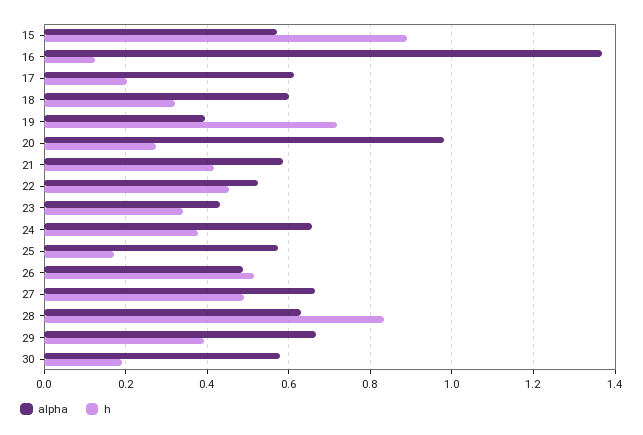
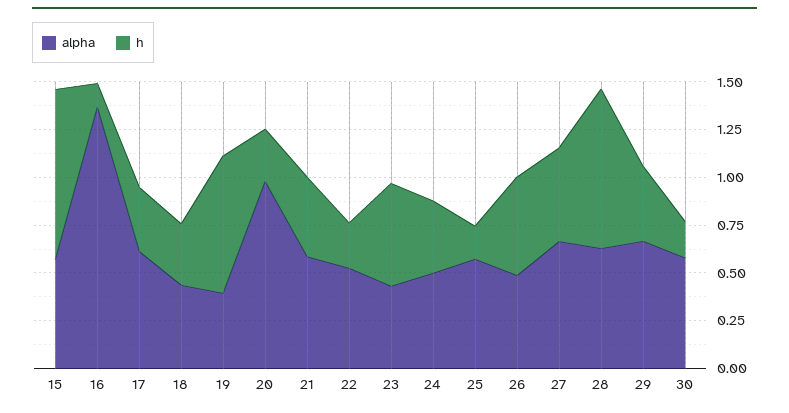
  {
    "alpha": {
      "15": 0.58,
      "16": 1.36,
      "17": 0.62,
-     "18": 0.6,
+     "18": 0.45,
      "19": 0.4,
      "20": 0.98,
      "21": 0.58,
      "22": 0.52,
      "23": 0.44,
-     "24": 0.66,
+     "24": 0.5,
      "25": 0.58,
      "26": 0.48,
      "27": 0.66,
      "28": 0.62,
      "29": 0.66,
      "30": 0.58
    },
    "h": {
      "15": 0.88,
      "16": 0.12,
-     "17": 0.2,
+     "17": 0.35,
      "18": 0.32,
      "19": 0.72,
      "20": 0.28,
      "21": 0.42,
-     "22": 0.46,
+     "22": 0.25,
-     "23": 0.34,
+     "23": 0.55,
      "24": 0.38,
      "25": 0.18,
      "26": 0.52,
      "27": 0.5,
      "28": 0.84,
      "29": 0.4,
      "30": 0.2
    }
  }

